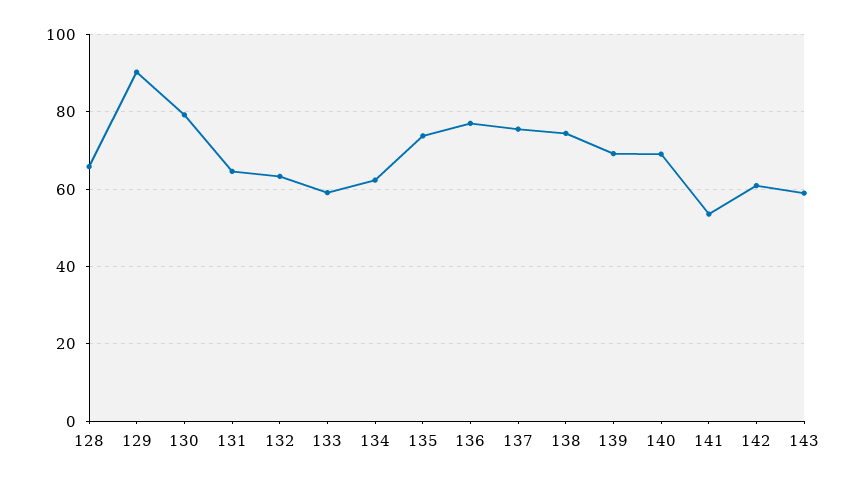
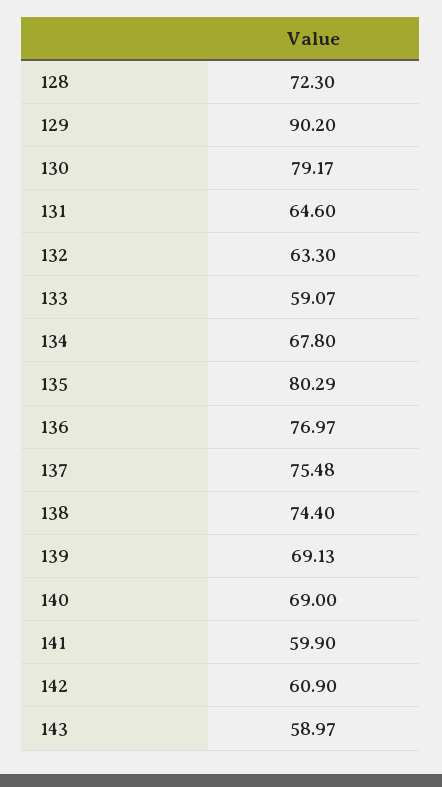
  {
-   "128": 66,
+   "128": 72.3,
    "129": 90.2,
    "130": 79.17,
    "131": 64.6,
    "132": 63.3,
    "133": 59.07,
-   "134": 62,
+   "134": 67.8,
-   "135": 74,
+   "135": 80.29,
    "136": 76.97,
    "137": 75.48,
    "138": 74.4,
    "139": 69.13,
    "140": 69,
-   "141": 54,
+   "141": 59.9,
    "142": 60.9,
    "143": 58.97
  }

